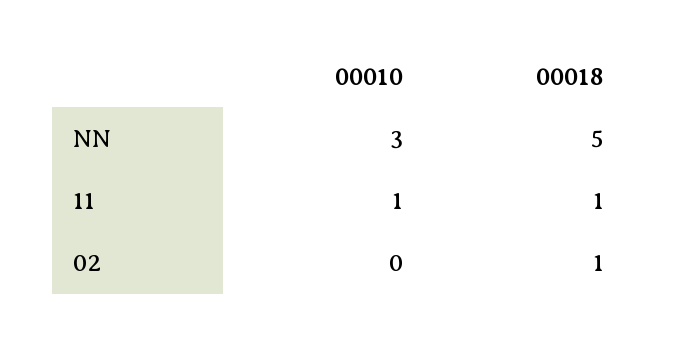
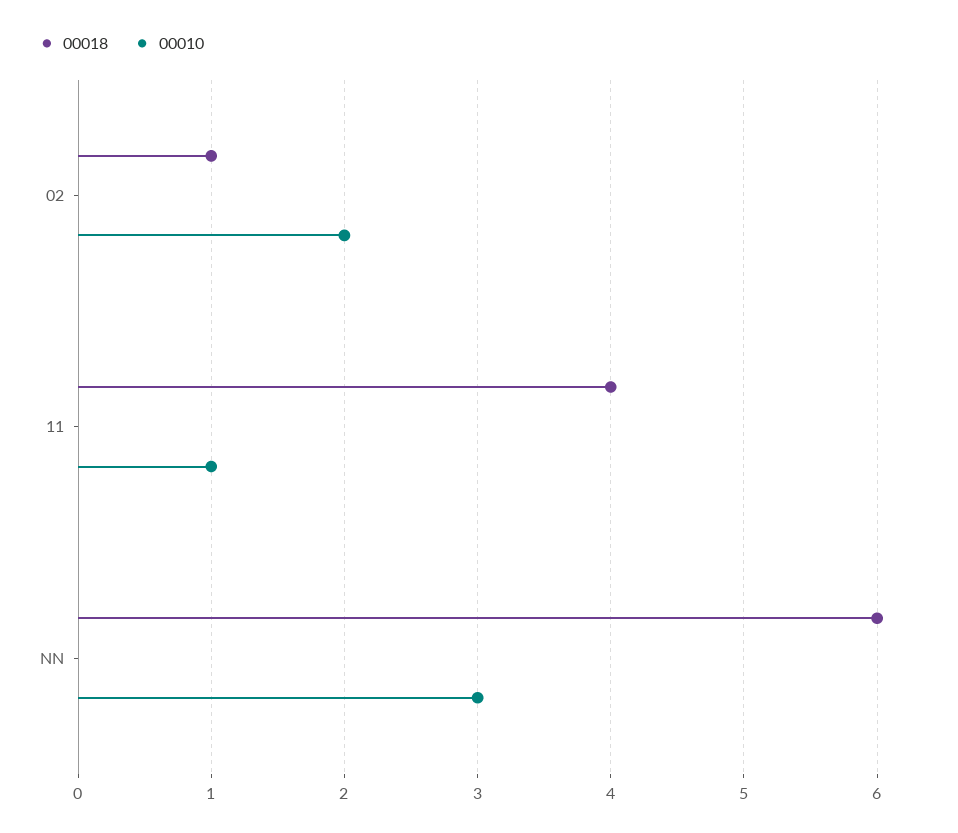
  {
    "00010": {
      "NN": 3,
      "11": 1,
-     "02": 0
+     "02": 2
    },
    "00018": {
-     "NN": 5,
+     "NN": 6,
-     "11": 1,
+     "11": 4,
      "02": 1
    }
  }

